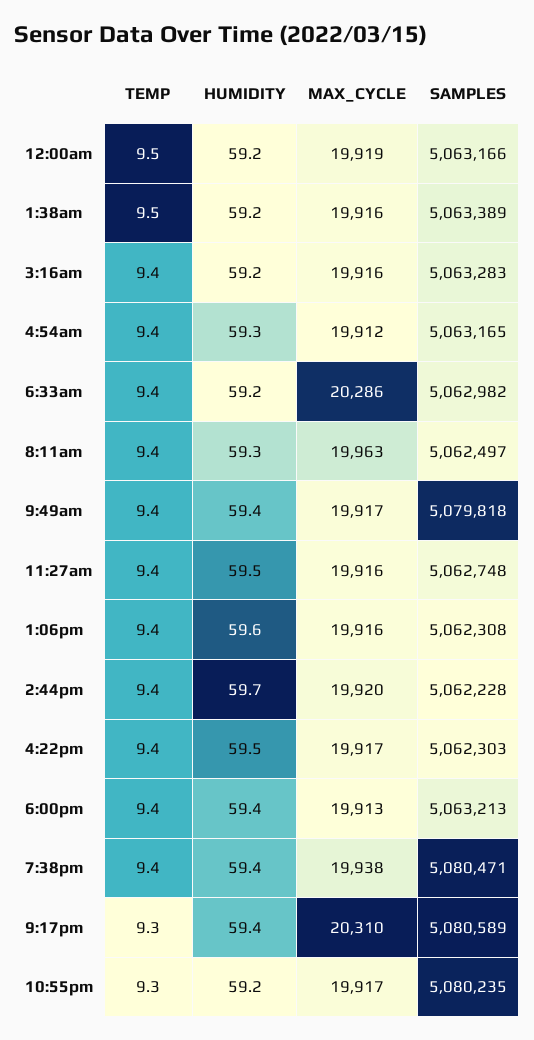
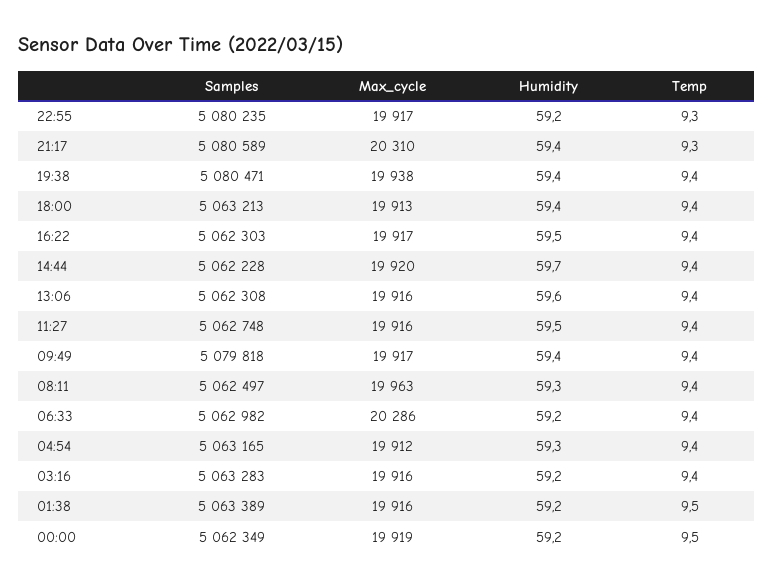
  {
    "TEMP": {
      "12:00am": 9.5,
      "1:38am": 9.5,
      "3:16am": 9.4,
      "4:54am": 9.4,
      "6:33am": 9.4,
      "8:11am": 9.4,
      "9:49am": 9.4,
      "11:27am": 9.4,
      "1:06pm": 9.4,
      "2:44pm": 9.4,
      "4:22pm": 9.4,
      "6:00pm": 9.4,
      "7:38pm": 9.4,
      "9:17pm": 9.3,
      "10:55pm": 9.3
    },
    "HUMIDITY": {
      "12:00am": 59.2,
      "1:38am": 59.2,
      "3:16am": 59.2,
      "4:54am": 59.3,
      "6:33am": 59.2,
      "8:11am": 59.3,
      "9:49am": 59.4,
      "11:27am": 59.5,
      "1:06pm": 59.6,
      "2:44pm": 59.7,
      "4:22pm": 59.5,
      "6:00pm": 59.4,
      "7:38pm": 59.4,
      "9:17pm": 59.4,
      "10:55pm": 59.2
    },
    "MAX_CYCLE": {
      "12:00am": 19919,
      "1:38am": 19916,
      "3:16am": 19916,
      "4:54am": 19912,
      "6:33am": 20286,
      "8:11am": 19963,
      "9:49am": 19917,
      "11:27am": 19916,
      "1:06pm": 19916,
      "2:44pm": 19920,
      "4:22pm": 19917,
      "6:00pm": 19913,
      "7:38pm": 19938,
      "9:17pm": 20310,
      "10:55pm": 19917
    },
    "SAMPLES": {
-     "12:00am": 5063166,
+     "12:00am": 5062349,
      "1:38am": 5063389,
      "3:16am": 5063283,
      "4:54am": 5063165,
      "6:33am": 5062982,
      "8:11am": 5062497,
      "9:49am": 5079818,
      "11:27am": 5062748,
      "1:06pm": 5062308,
      "2:44pm": 5062228,
      "4:22pm": 5062303,
      "6:00pm": 5063213,
      "7:38pm": 5080471,
      "9:17pm": 5080589,
      "10:55pm": 5080235
    }
  }

